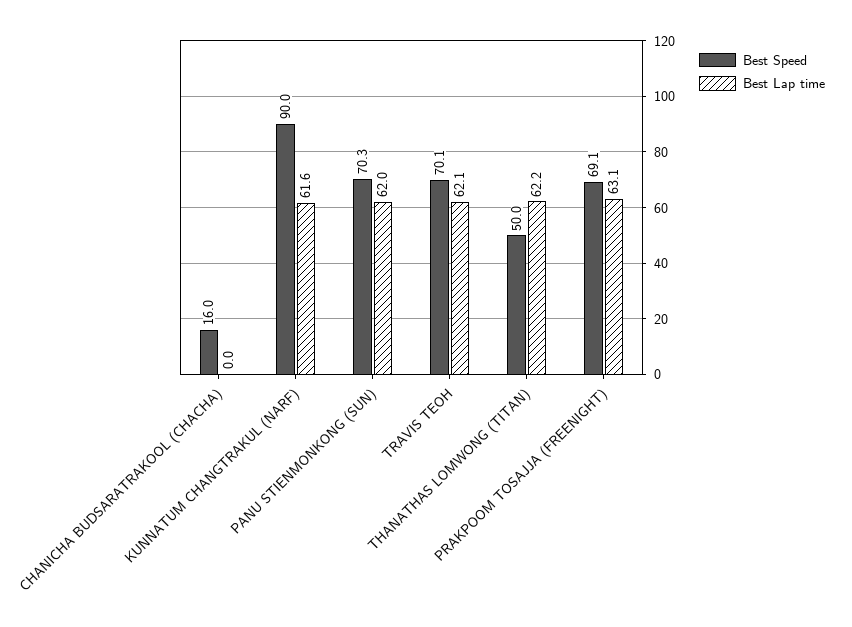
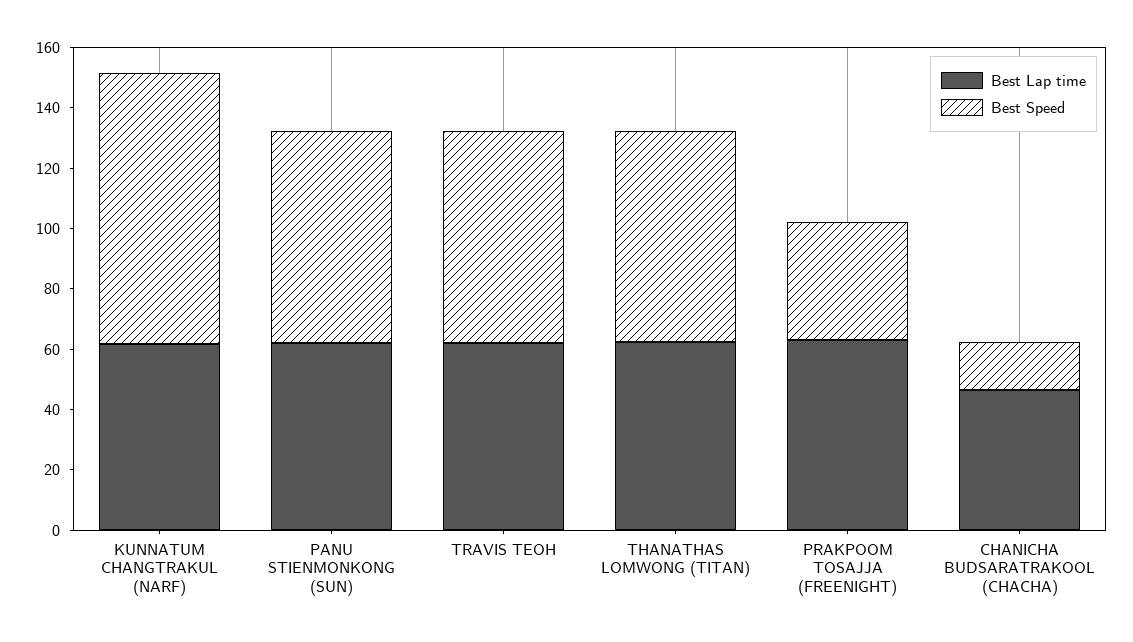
  {
    "Best Speed": {
      "CHANICHA BUDSARATRAKOOL (CHACHA)": 16,
      "KUNNATUM CHANGTRAKUL (NARF)": 90,
      "PANU STIENMONKONG (SUN)": 70.3,
      "TRAVIS TEOH": 70.1,
-     "THANATHAS LOMWONG (TITAN)": 50,
+     "THANATHAS LOMWONG (TITAN)": 70,
-     "PRAKPOOM TOSAJJA (FREENIGHT)": 69.1
+     "PRAKPOOM TOSAJJA (FREENIGHT)": 40
    },
    "Best Lap time": {
-     "CHANICHA BUDSARATRAKOOL (CHACHA)": 0,
+     "CHANICHA BUDSARATRAKOOL (CHACHA)": 45,
      "KUNNATUM CHANGTRAKUL (NARF)": 61.6,
      "PANU STIENMONKONG (SUN)": 62,
      "TRAVIS TEOH": 62.1,
      "THANATHAS LOMWONG (TITAN)": 62.2,
      "PRAKPOOM TOSAJJA (FREENIGHT)": 63.1
    }
  }

